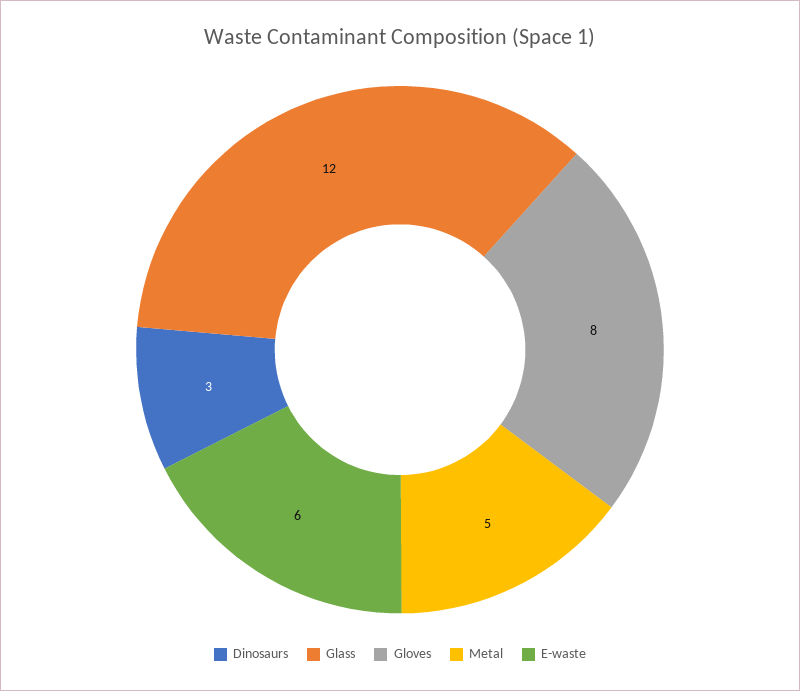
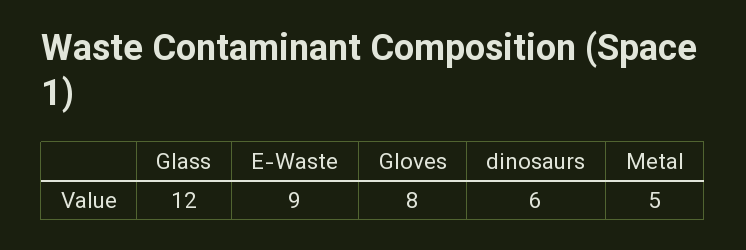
  {
-   "Dinosaurs": 3,
+   "Dinosaurs": 6,
    "Glass": 12,
    "Gloves": 8,
    "Metal": 5,
-   "E-waste": 6
+   "E-waste": 9
  }

